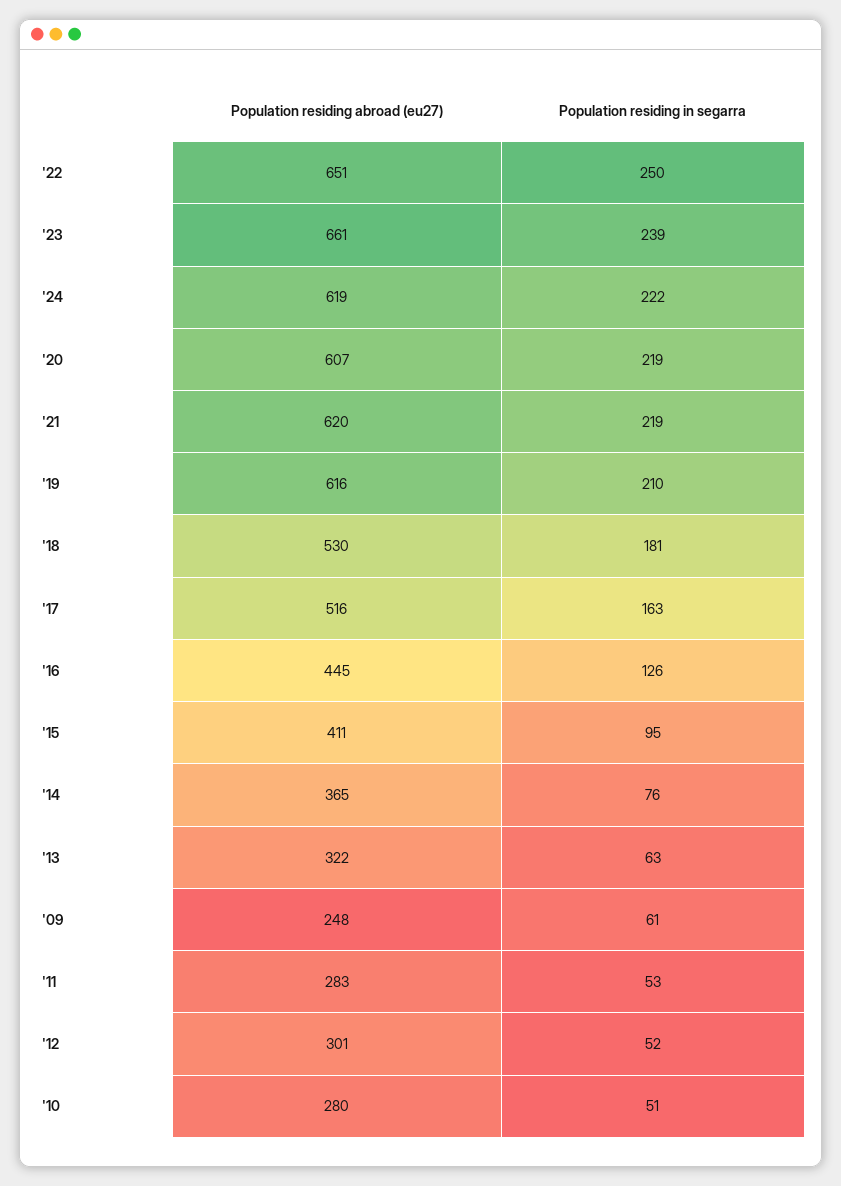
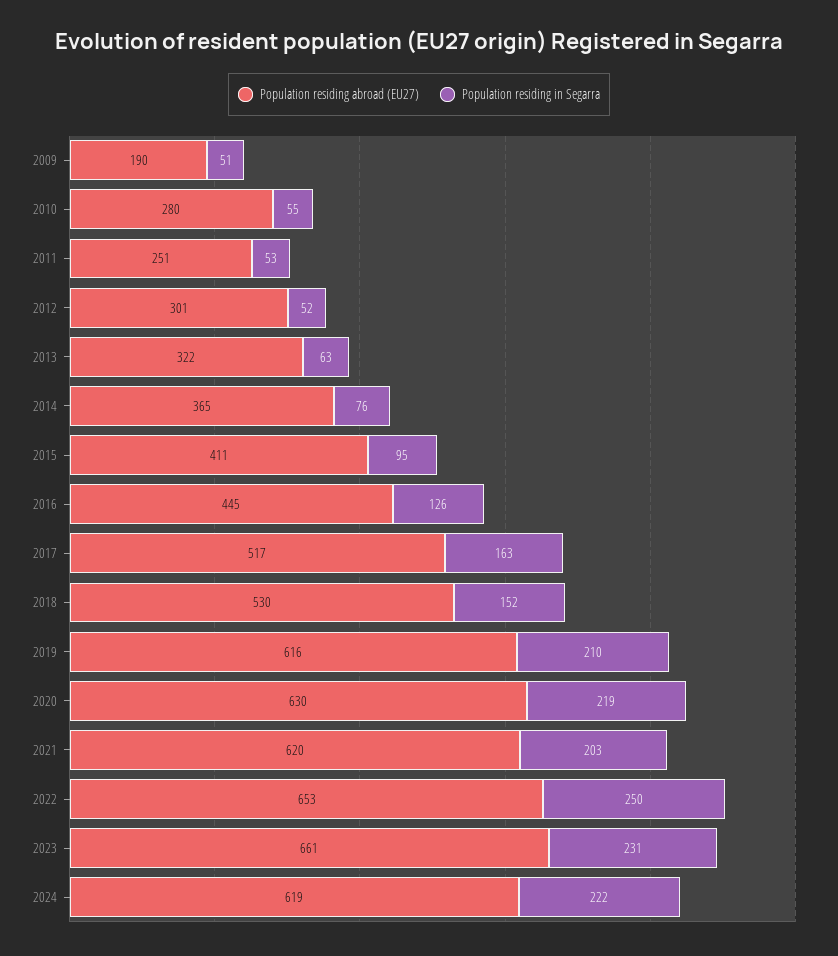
  {
    "Population residing abroad (eu27)": {
-     "'22": 651,
+     "'22": 653,
      "'23": 661,
      "'24": 619,
-     "'20": 607,
+     "'20": 630,
      "'21": 620,
      "'19": 616,
      "'18": 530,
-     "'17": 516,
+     "'17": 517,
      "'16": 445,
      "'15": 411,
      "'14": 365,
      "'13": 322,
-     "'09": 248,
+     "'09": 190,
-     "'11": 283,
+     "'11": 251,
      "'12": 301,
      "'10": 280
    },
    "Population residing in segarra": {
      "'22": 250,
-     "'23": 239,
+     "'23": 231,
      "'24": 222,
      "'20": 219,
-     "'21": 219,
+     "'21": 203,
      "'19": 210,
-     "'18": 181,
+     "'18": 152,
      "'17": 163,
      "'16": 126,
      "'15": 95,
      "'14": 76,
      "'13": 63,
-     "'09": 61,
+     "'09": 51,
      "'11": 53,
      "'12": 52,
-     "'10": 51
+     "'10": 55
    }
  }

